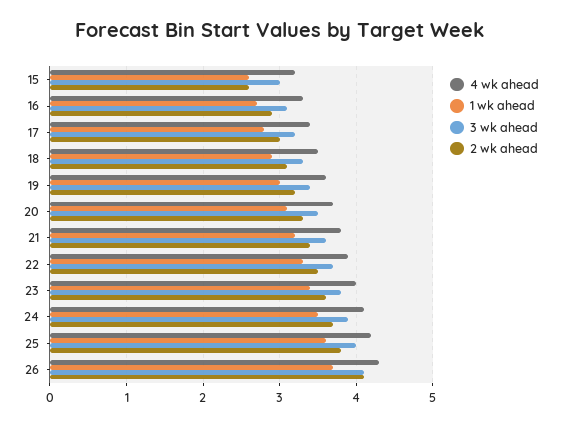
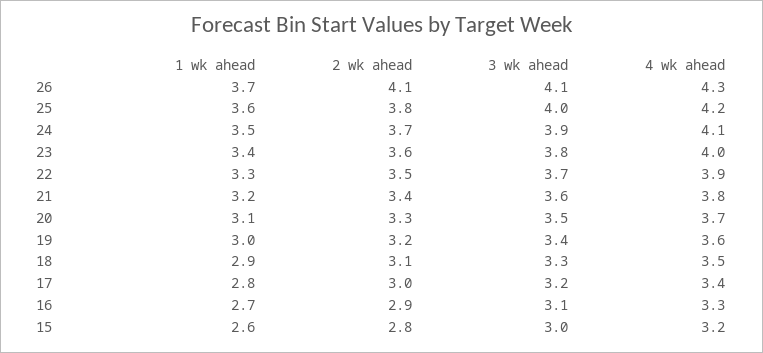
  {
    "4 wk ahead": {
      "15": 3.2,
      "16": 3.3,
      "17": 3.4,
      "18": 3.5,
      "19": 3.6,
      "20": 3.7,
      "21": 3.8,
      "22": 3.9,
      "23": 4,
      "24": 4.1,
      "25": 4.2,
      "26": 4.3
    },
    "1 wk ahead": {
      "15": 2.6,
      "16": 2.7,
      "17": 2.8,
      "18": 2.9,
      "19": 3,
      "20": 3.1,
      "21": 3.2,
      "22": 3.3,
      "23": 3.4,
      "24": 3.5,
      "25": 3.6,
      "26": 3.7
    },
    "3 wk ahead": {
      "15": 3,
      "16": 3.1,
      "17": 3.2,
      "18": 3.3,
      "19": 3.4,
      "20": 3.5,
      "21": 3.6,
      "22": 3.7,
      "23": 3.8,
      "24": 3.9,
      "25": 4,
      "26": 4.1
    },
    "2 wk ahead": {
-     "15": 2.6,
+     "15": 2.8,
      "16": 2.9,
      "17": 3,
      "18": 3.1,
      "19": 3.2,
      "20": 3.3,
      "21": 3.4,
      "22": 3.5,
      "23": 3.6,
      "24": 3.7,
      "25": 3.8,
      "26": 4.1
    }
  }

